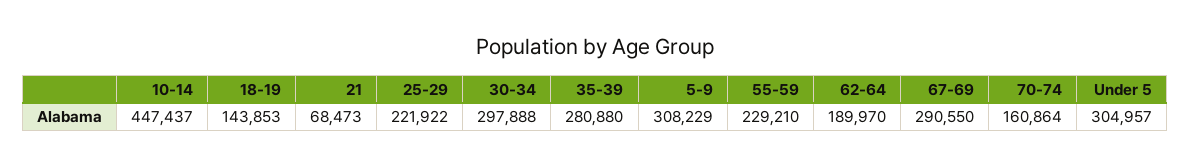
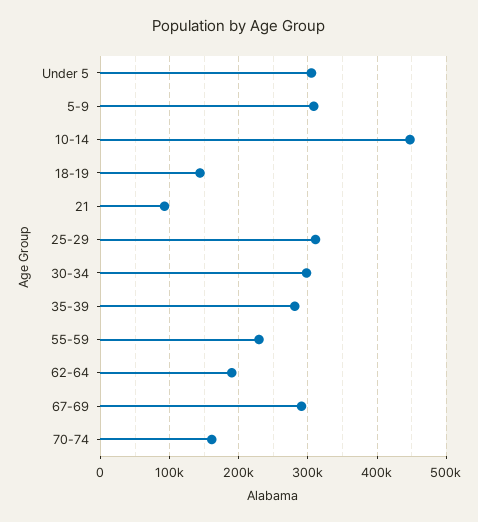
  {
    "10-14": 447437,
    "18-19": 143853,
-   "21": 68473,
+   "21": 90000,
-   "25-29": 221922,
+   "25-29": 310000,
    "30-34": 297888,
    "35-39": 280880,
    "5-9": 308229,
    "55-59": 229210,
    "62-64": 189970,
    "67-69": 290550,
    "70-74": 160864,
    "Under 5": 304957
  }

